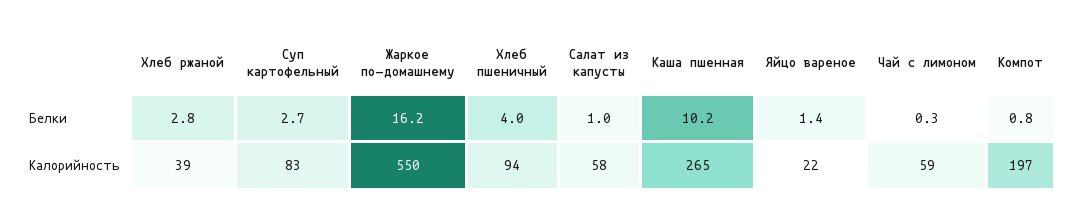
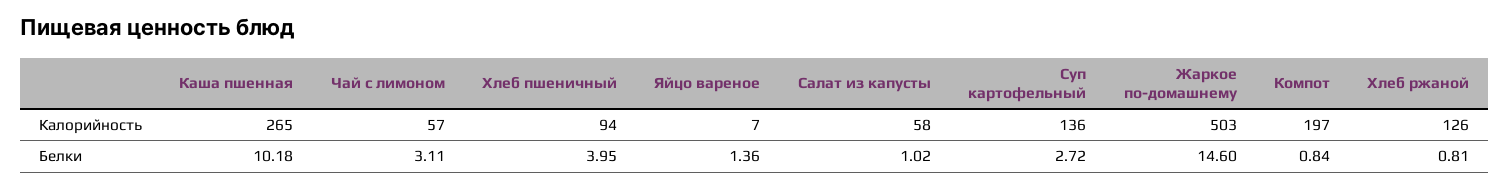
  {
    "Хлеб ржаной": {
-     "Белки": 2.8,
+     "Белки": 0.81,
-     "Калорийность": 39
+     "Калорийность": 126
    },
    "Суп картофельный": {
      "Белки": 2.72,
-     "Калорийность": 83
+     "Калорийность": 136
    },
    "Жаркое по-домашнему": {
-     "Белки": 16.2,
+     "Белки": 14.6,
-     "Калорийность": 550
+     "Калорийность": 503
    },
    "Хлеб пшеничный": {
      "Белки": 3.95,
      "Калорийность": 94
    },
    "Салат из капусты": {
      "Белки": 1.02,
      "Калорийность": 58
    },
    "Каша пшенная": {
      "Белки": 10.18,
      "Калорийность": 265
    },
    "Яйцо вареное": {
      "Белки": 1.36,
-     "Калорийность": 22
+     "Калорийность": 7
    },
    "Чай с лимоном": {
-     "Белки": 0.3,
+     "Белки": 3.11,
-     "Калорийность": 59
+     "Калорийность": 57
    },
    "Компот": {
      "Белки": 0.84,
      "Калорийность": 197
    }
  }

